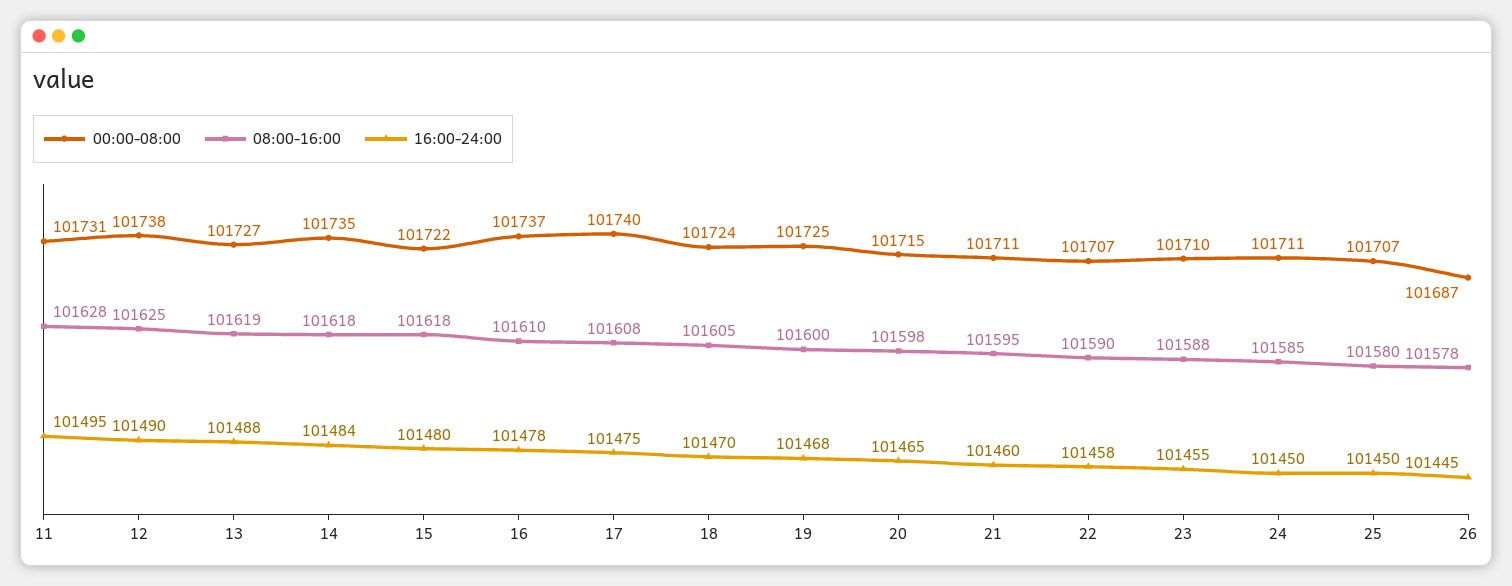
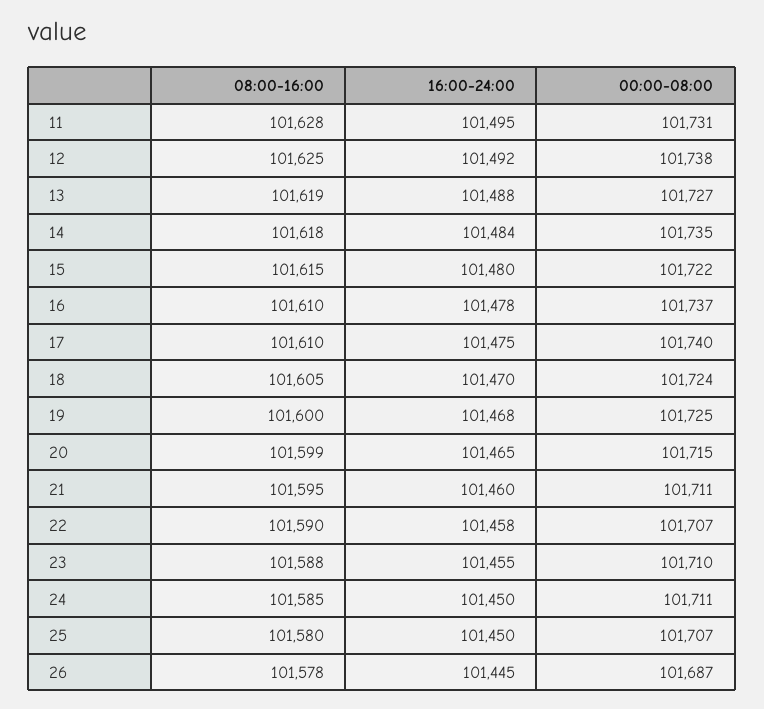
  {
    "00:00-08:00": {
      "11": 101731,
      "12": 101738,
      "13": 101727,
      "14": 101735,
      "15": 101722,
      "16": 101737,
      "17": 101740,
      "18": 101724,
      "19": 101725,
      "20": 101715,
      "21": 101711,
      "22": 101707,
      "23": 101710,
      "24": 101711,
      "25": 101707,
      "26": 101687
    },
    "08:00-16:00": {
      "11": 101628,
      "12": 101625,
      "13": 101619,
      "14": 101618,
-     "15": 101618,
+     "15": 101615,
      "16": 101610,
-     "17": 101608,
+     "17": 101610,
      "18": 101605,
      "19": 101600,
-     "20": 101598,
+     "20": 101599,
      "21": 101595,
      "22": 101590,
      "23": 101588,
      "24": 101585,
      "25": 101580,
      "26": 101578
    },
    "16:00-24:00": {
      "11": 101495,
-     "12": 101490,
+     "12": 101492,
      "13": 101488,
      "14": 101484,
      "15": 101480,
      "16": 101478,
      "17": 101475,
      "18": 101470,
      "19": 101468,
      "20": 101465,
      "21": 101460,
      "22": 101458,
      "23": 101455,
      "24": 101450,
      "25": 101450,
      "26": 101445
    }
  }

